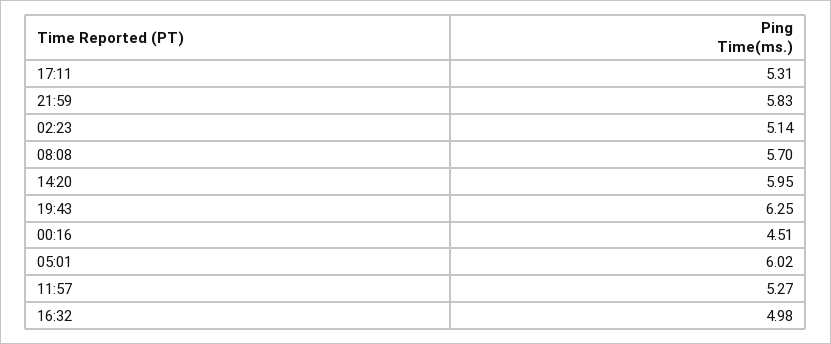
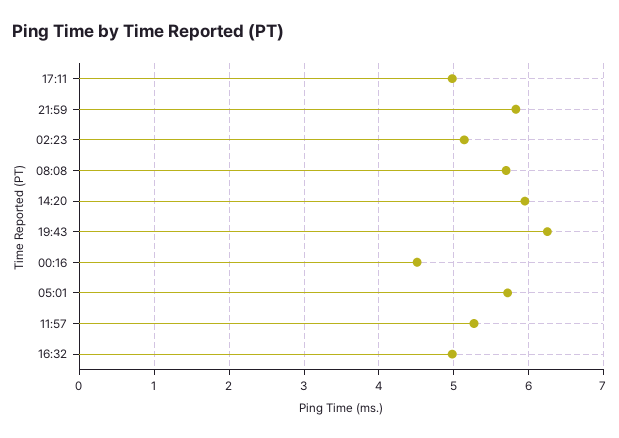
  {
-   "17:11": 5.31,
+   "17:11": 5,
    "21:59": 5.83,
    "02:23": 5.14,
    "08:08": 5.7,
    "14:20": 5.95,
    "19:43": 6.25,
    "00:16": 4.51,
-   "05:01": 6.02,
+   "05:01": 5.7,
    "11:57": 5.27,
    "16:32": 4.98
  }

